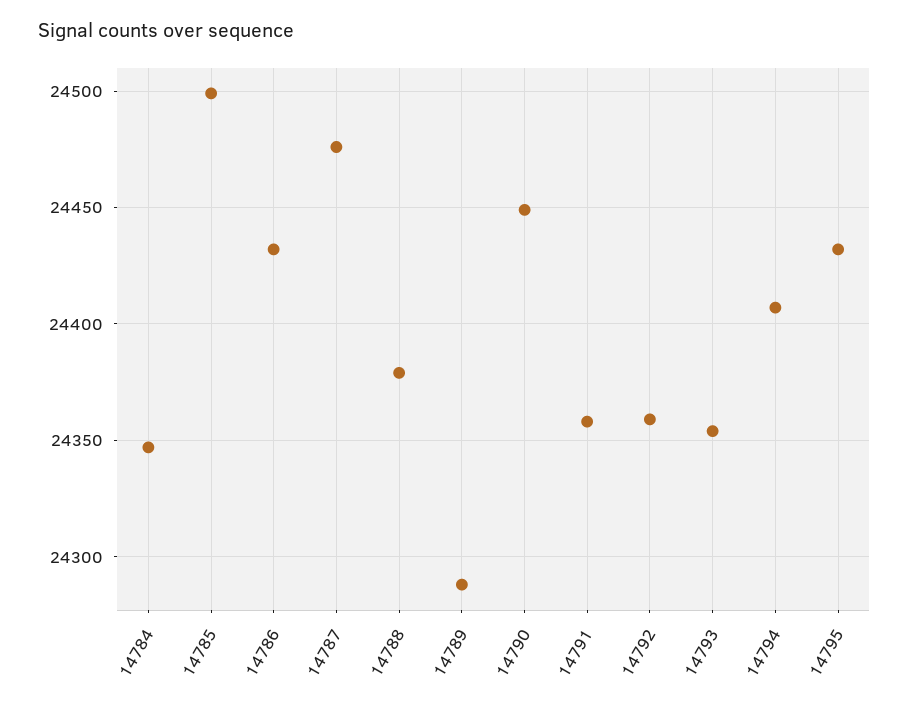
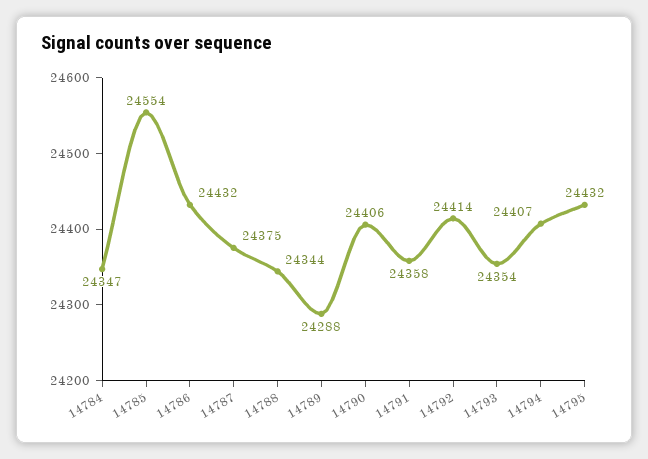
  {
    "14784": 24347,
-   "14785": 24500,
+   "14785": 24554,
    "14786": 24432,
-   "14787": 24475,
+   "14787": 24375,
-   "14788": 24380,
+   "14788": 24344,
    "14789": 24288,
-   "14790": 24450,
+   "14790": 24406,
    "14791": 24358,
-   "14792": 24360,
+   "14792": 24414,
    "14793": 24354,
    "14794": 24407,
    "14795": 24432
  }

